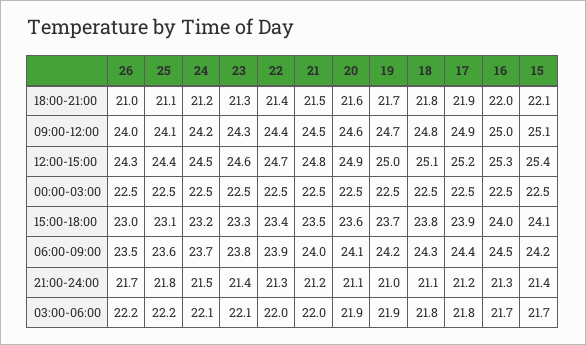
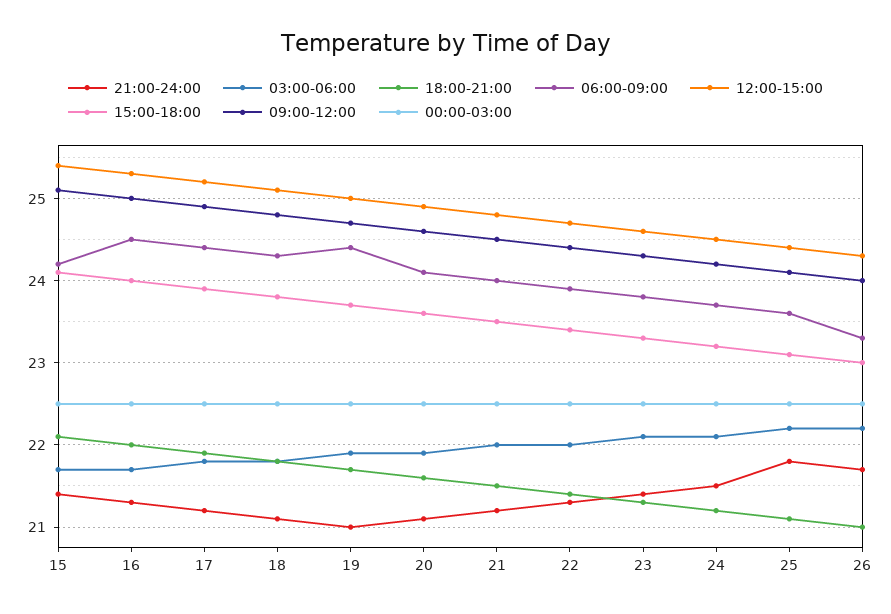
  {
    "18:00-21:00": {
      "26": 21,
      "25": 21.1,
      "24": 21.2,
      "23": 21.3,
      "22": 21.4,
      "21": 21.5,
      "20": 21.6,
      "19": 21.7,
      "18": 21.8,
      "17": 21.9,
      "16": 22,
      "15": 22.1
    },
    "09:00-12:00": {
      "26": 24,
      "25": 24.1,
      "24": 24.2,
      "23": 24.3,
      "22": 24.4,
      "21": 24.5,
      "20": 24.6,
      "19": 24.7,
      "18": 24.8,
      "17": 24.9,
      "16": 25,
      "15": 25.1
    },
    "12:00-15:00": {
      "26": 24.3,
      "25": 24.4,
      "24": 24.5,
      "23": 24.6,
      "22": 24.7,
      "21": 24.8,
      "20": 24.9,
      "19": 25,
      "18": 25.1,
      "17": 25.2,
      "16": 25.3,
      "15": 25.4
    },
    "00:00-03:00": {
      "26": 22.5,
      "25": 22.5,
      "24": 22.5,
      "23": 22.5,
      "22": 22.5,
      "21": 22.5,
      "20": 22.5,
      "19": 22.5,
      "18": 22.5,
      "17": 22.5,
      "16": 22.5,
      "15": 22.5
    },
    "15:00-18:00": {
      "26": 23,
      "25": 23.1,
      "24": 23.2,
      "23": 23.3,
      "22": 23.4,
      "21": 23.5,
      "20": 23.6,
      "19": 23.7,
      "18": 23.8,
      "17": 23.9,
      "16": 24,
      "15": 24.1
    },
    "06:00-09:00": {
-     "26": 23.5,
+     "26": 23.3,
      "25": 23.6,
      "24": 23.7,
      "23": 23.8,
      "22": 23.9,
      "21": 24,
      "20": 24.1,
-     "19": 24.2,
+     "19": 24.4,
      "18": 24.3,
      "17": 24.4,
      "16": 24.5,
      "15": 24.2
    },
    "21:00-24:00": {
      "26": 21.7,
      "25": 21.8,
      "24": 21.5,
      "23": 21.4,
      "22": 21.3,
      "21": 21.2,
      "20": 21.1,
      "19": 21,
      "18": 21.1,
      "17": 21.2,
      "16": 21.3,
      "15": 21.4
    },
    "03:00-06:00": {
      "26": 22.2,
      "25": 22.2,
      "24": 22.1,
      "23": 22.1,
      "22": 22,
      "21": 22,
      "20": 21.9,
      "19": 21.9,
      "18": 21.8,
      "17": 21.8,
      "16": 21.7,
      "15": 21.7
    }
  }

